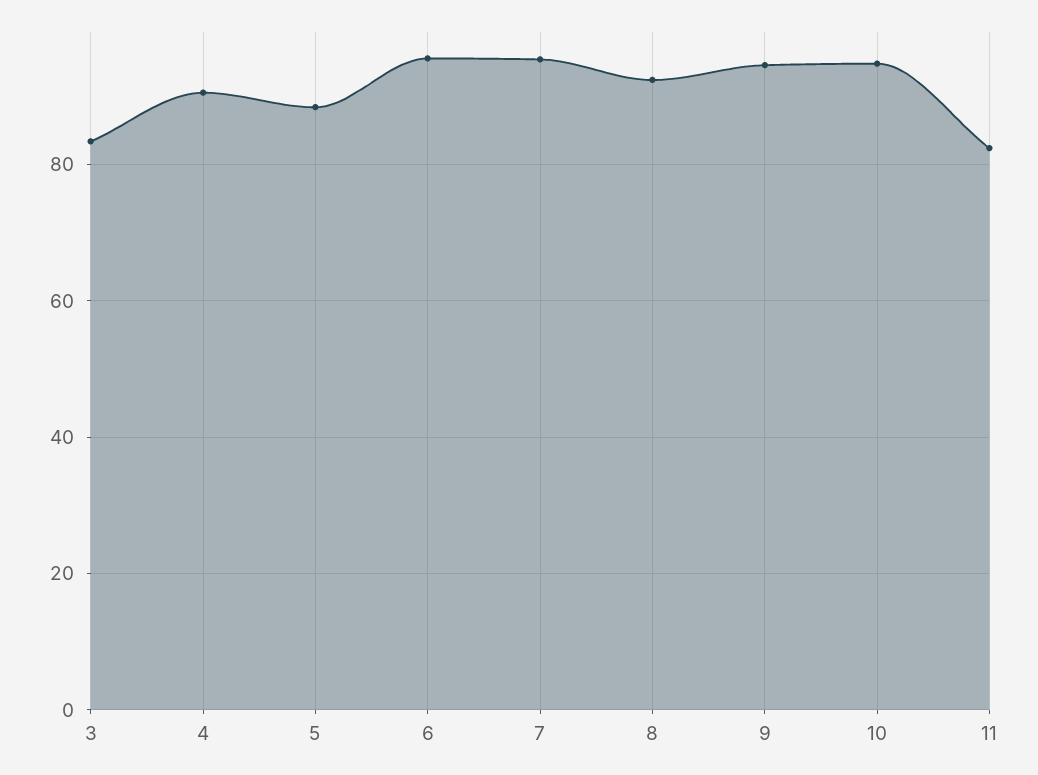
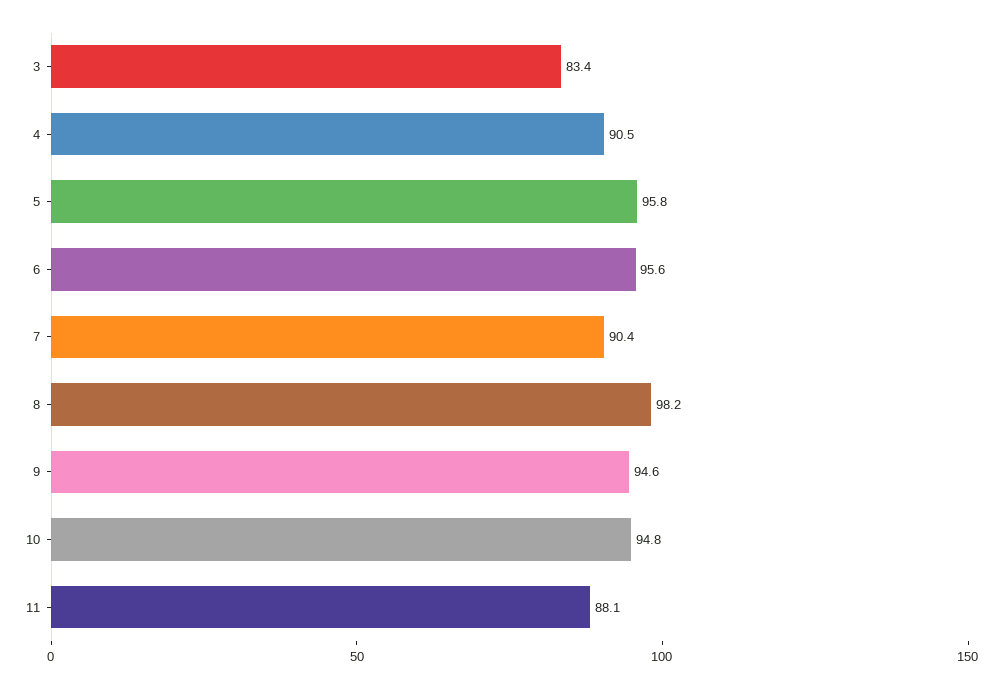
  {
    "3": 83.4,
    "4": 90.5,
-   "5": 88,
+   "5": 95.8,
    "6": 95.6,
-   "7": 96,
+   "7": 90.4,
-   "8": 92,
+   "8": 98.2,
    "9": 94.6,
    "10": 94.8,
-   "11": 82
+   "11": 88.1
  }

